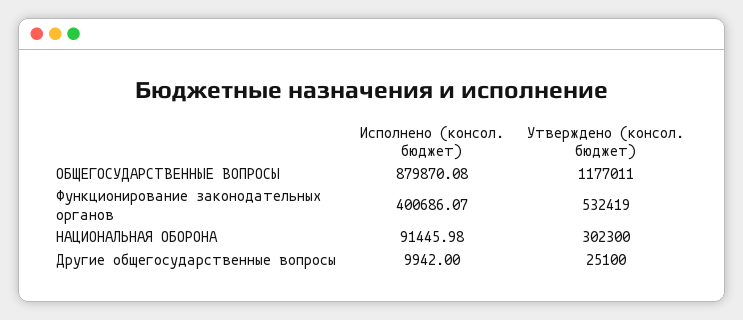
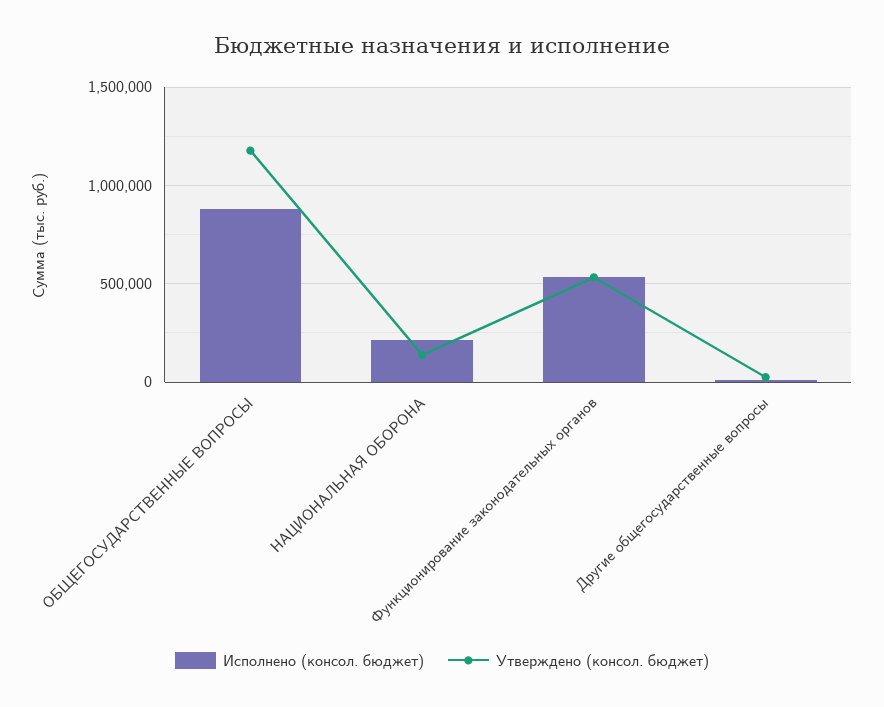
  {
    "Исполнено (консол. бюджет)": {
      "ОБЩЕГОСУДАРСТВЕННЫЕ ВОПРОСЫ": 879870.08,
-     "Функционирование законодательных органов": 400686.07,
+     "Функционирование законодательных органов": 550000,
-     "НАЦИОНАЛЬНАЯ ОБОРОНА": 91445.98,
+     "НАЦИОНАЛЬНАЯ ОБОРОНА": 200000,
      "Другие общегосударственные вопросы": 9942
    },
    "Утверждено (консол. бюджет)": {
      "ОБЩЕГОСУДАРСТВЕННЫЕ ВОПРОСЫ": 1177011,
      "Функционирование законодательных органов": 532419,
-     "НАЦИОНАЛЬНАЯ ОБОРОНА": 302300,
+     "НАЦИОНАЛЬНАЯ ОБОРОНА": 150000,
      "Другие общегосударственные вопросы": 25100
    }
  }

